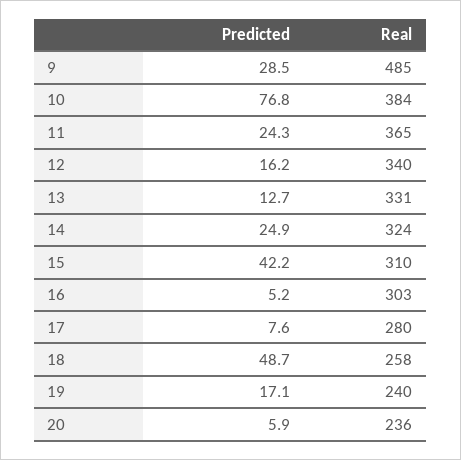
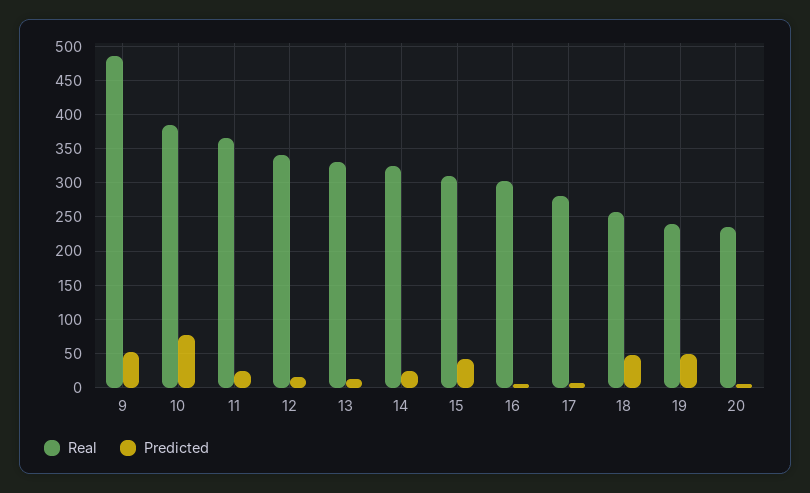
  {
    "Predicted": {
-     "9": 28.5,
+     "9": 50,
      "10": 76.8,
      "11": 24.3,
      "12": 16.2,
      "13": 12.7,
      "14": 24.9,
      "15": 42.2,
      "16": 5.2,
      "17": 7.6,
      "18": 48.7,
-     "19": 17.1,
+     "19": 50,
      "20": 5.9
    },
    "Real": {
      "9": 485,
      "10": 384,
      "11": 365,
      "12": 340,
      "13": 331,
      "14": 324,
      "15": 310,
      "16": 303,
      "17": 280,
      "18": 258,
      "19": 240,
      "20": 236
    }
  }

